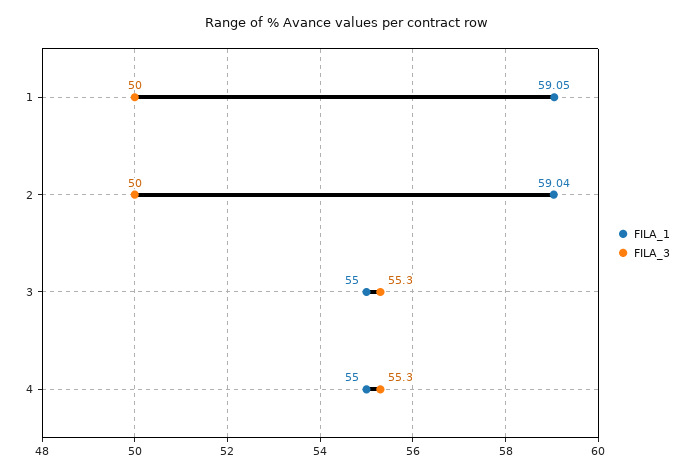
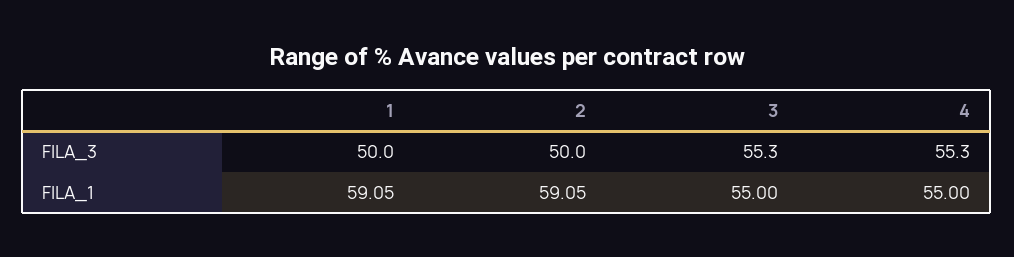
  {
    "FILA_1": {
      "1": 59.05,
-     "2": 59.04,
+     "2": 59.05,
      "3": 55,
      "4": 55
    },
    "FILA_3": {
      "1": 50,
      "2": 50,
      "3": 55.3,
      "4": 55.3
    }
  }

